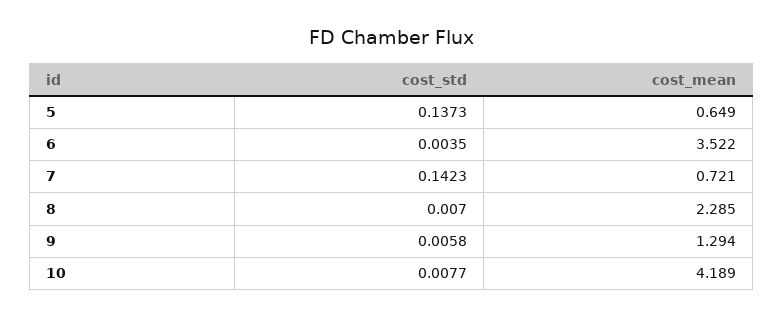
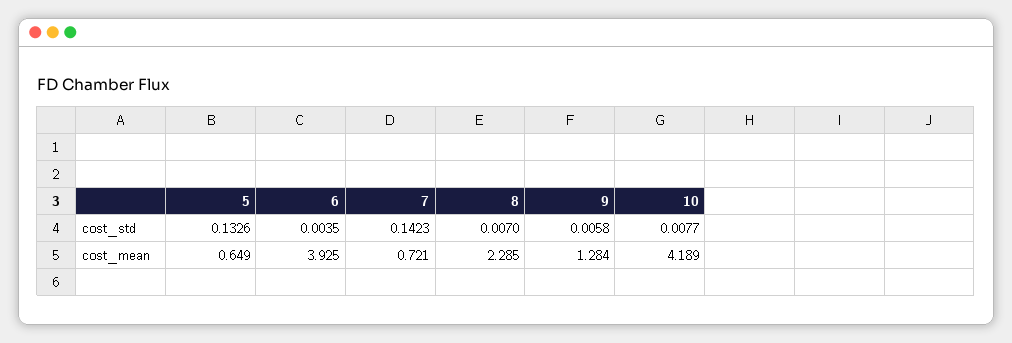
  {
    "cost_std": {
-     "5": 0.1373,
+     "5": 0.1326,
      "6": 0.0035,
      "7": 0.1423,
      "8": 0.007,
      "9": 0.0058,
      "10": 0.0077
    },
    "cost_mean": {
      "5": 0.649,
-     "6": 3.522,
+     "6": 3.925,
      "7": 0.721,
      "8": 2.285,
-     "9": 1.294,
+     "9": 1.284,
      "10": 4.189
    }
  }

